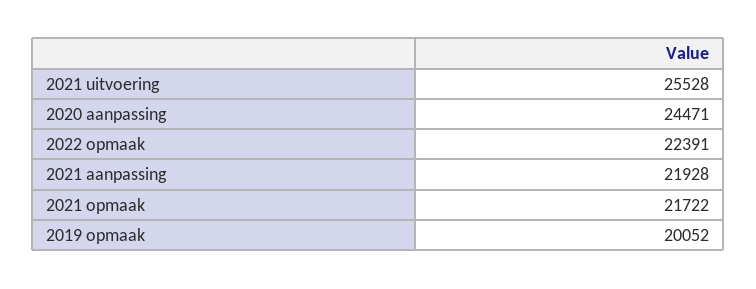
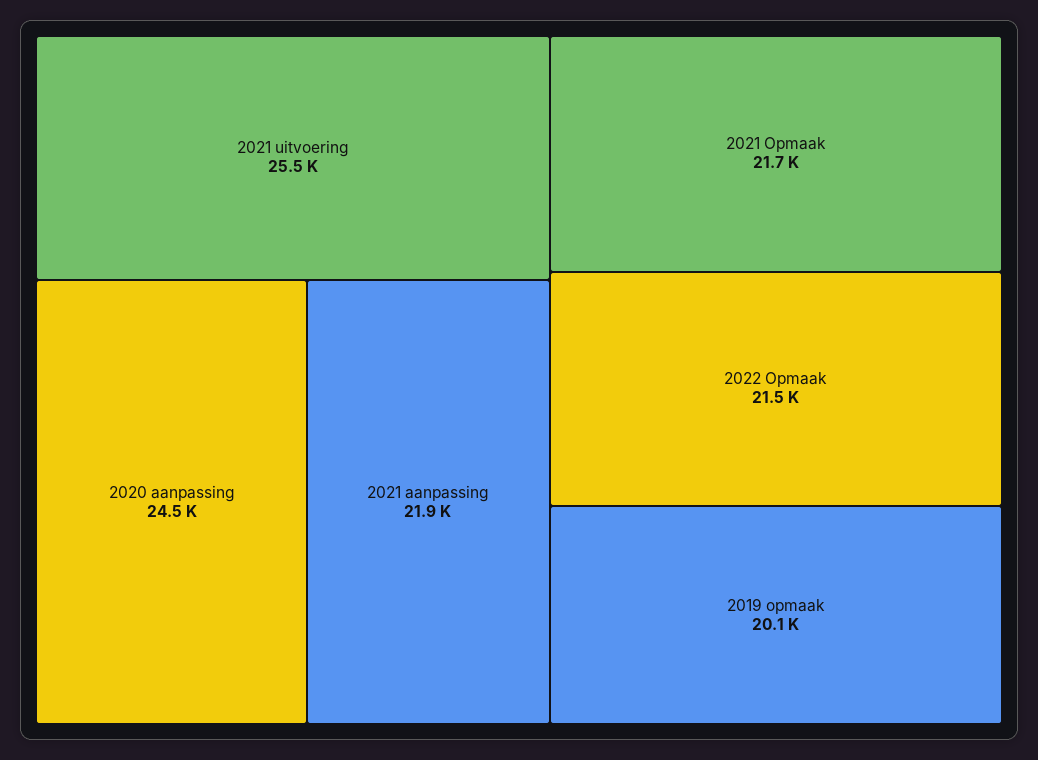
  {
    "2021 uitvoering": 25528,
    "2020 aanpassing": 24471,
-   "2022 opmaak": 22391,
+   "2022 opmaak": 21500,
    "2021 aanpassing": 21928,
    "2021 opmaak": 21722,
    "2019 opmaak": 20052
  }

